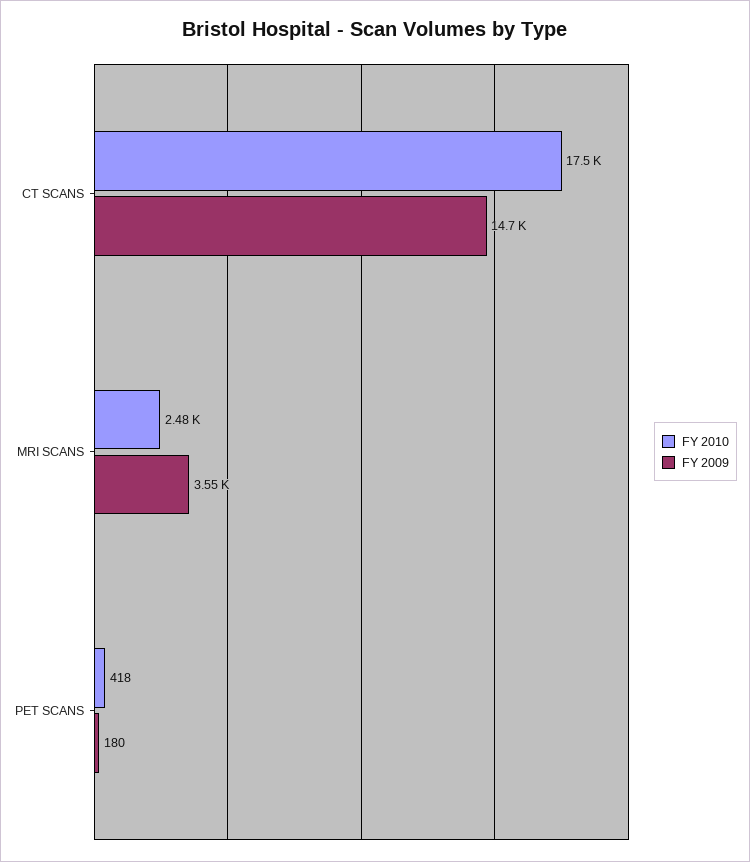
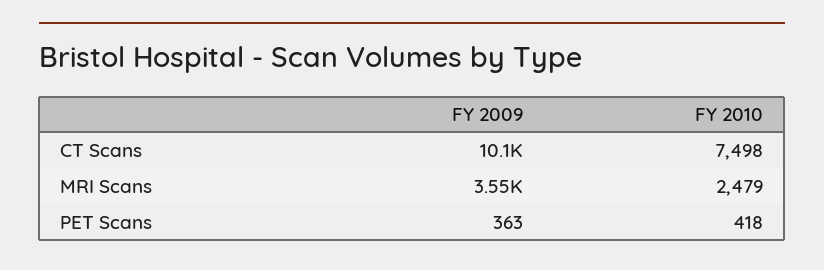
  {
    "FY 2010": {
-     "CT SCANS": 17500,
+     "CT SCANS": 7498,
      "MRI SCANS": 2479,
      "PET SCANS": 418
    },
    "FY 2009": {
-     "CT SCANS": 14700,
+     "CT SCANS": 10100,
      "MRI SCANS": 3550,
-     "PET SCANS": 180
+     "PET SCANS": 363
    }
  }

